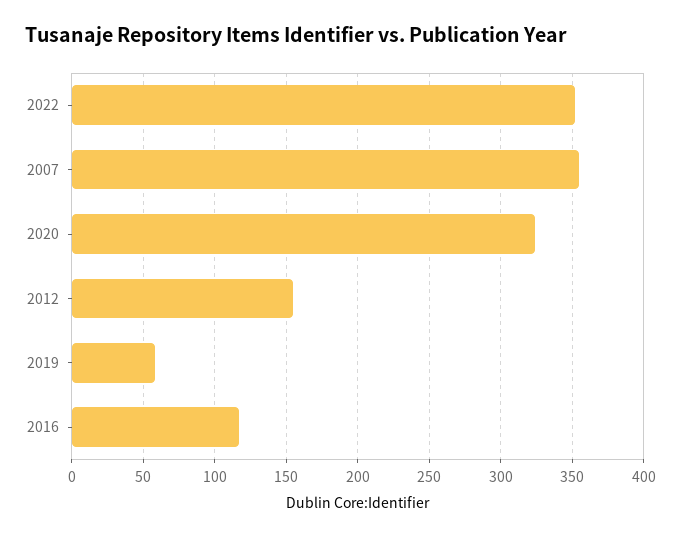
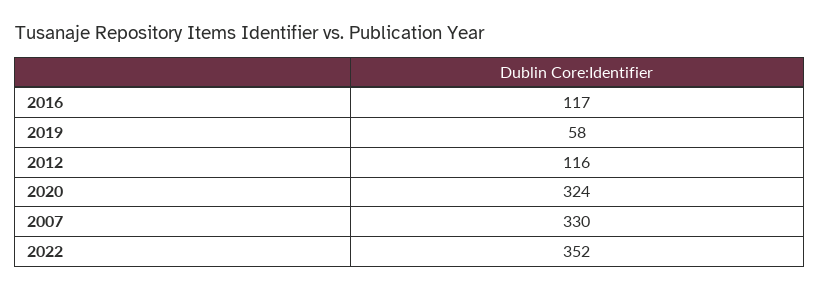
  {
    "2022": 352,
-   "2007": 355,
+   "2007": 330,
    "2020": 324,
-   "2012": 155,
+   "2012": 116,
    "2019": 58,
    "2016": 117
  }

